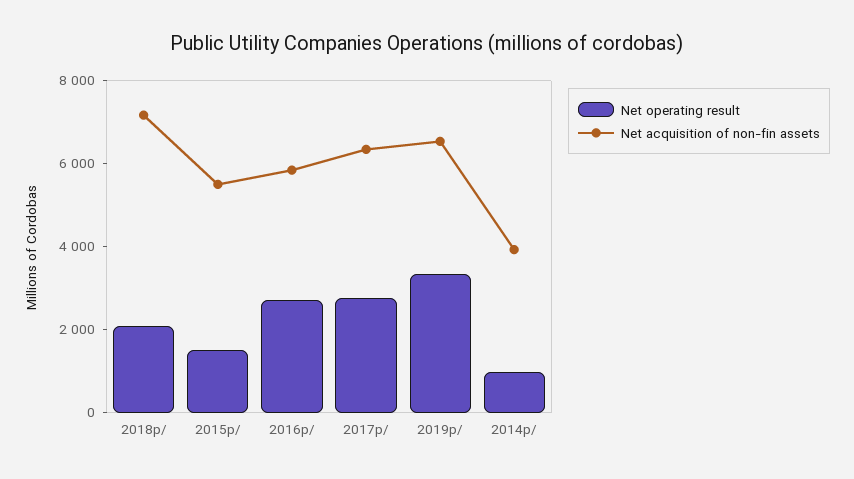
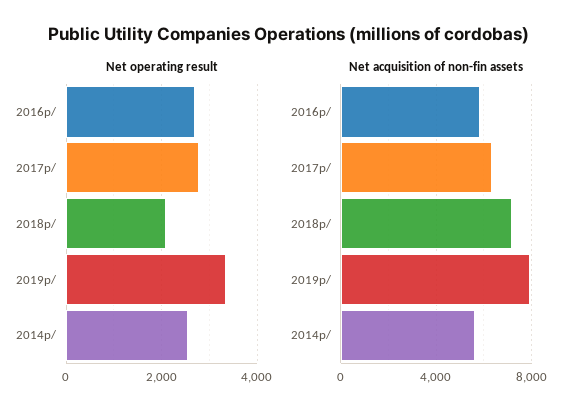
  {
    "Net operating result": {
      "2018p/": 2000,
-     "2015p/": 1500,
      "2016p/": 2800,
      "2017p/": 2800,
      "2019p/": 3400,
-     "2014p/": 1000
+     "2014p/": 2600
    },
    "Net acquisition of non-fin assets": {
      "2018p/": 7000,
-     "2015p/": 5500,
      "2016p/": 6000,
      "2017p/": 6500,
-     "2019p/": 6500,
+     "2019p/": 8000,
-     "2014p/": 4000
+     "2014p/": 5500
    }
  }

